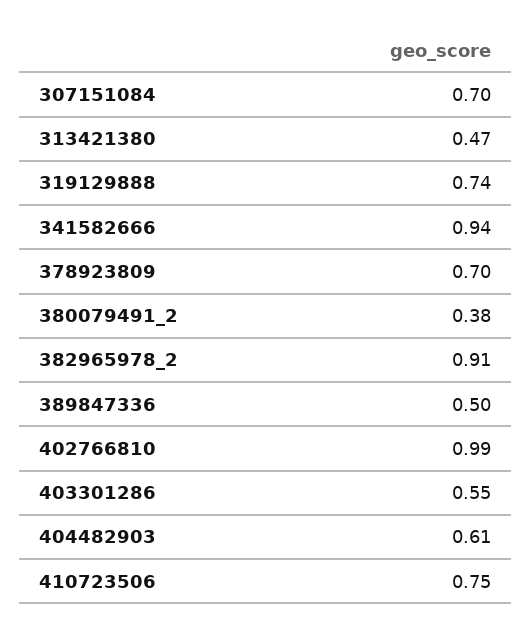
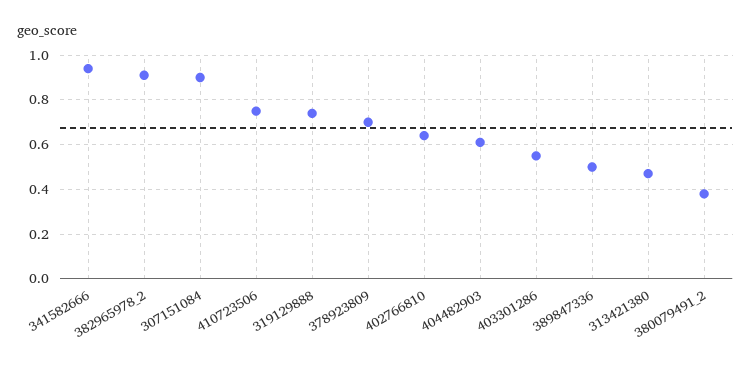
  {
-   "307151084": 0.7,
+   "307151084": 0.9,
    "313421380": 0.47,
    "319129888": 0.74,
    "341582666": 0.94,
    "378923809": 0.7,
    "380079491_2": 0.38,
    "382965978_2": 0.91,
    "389847336": 0.5,
-   "402766810": 0.99,
+   "402766810": 0.65,
    "403301286": 0.55,
    "404482903": 0.61,
    "410723506": 0.75
  }

